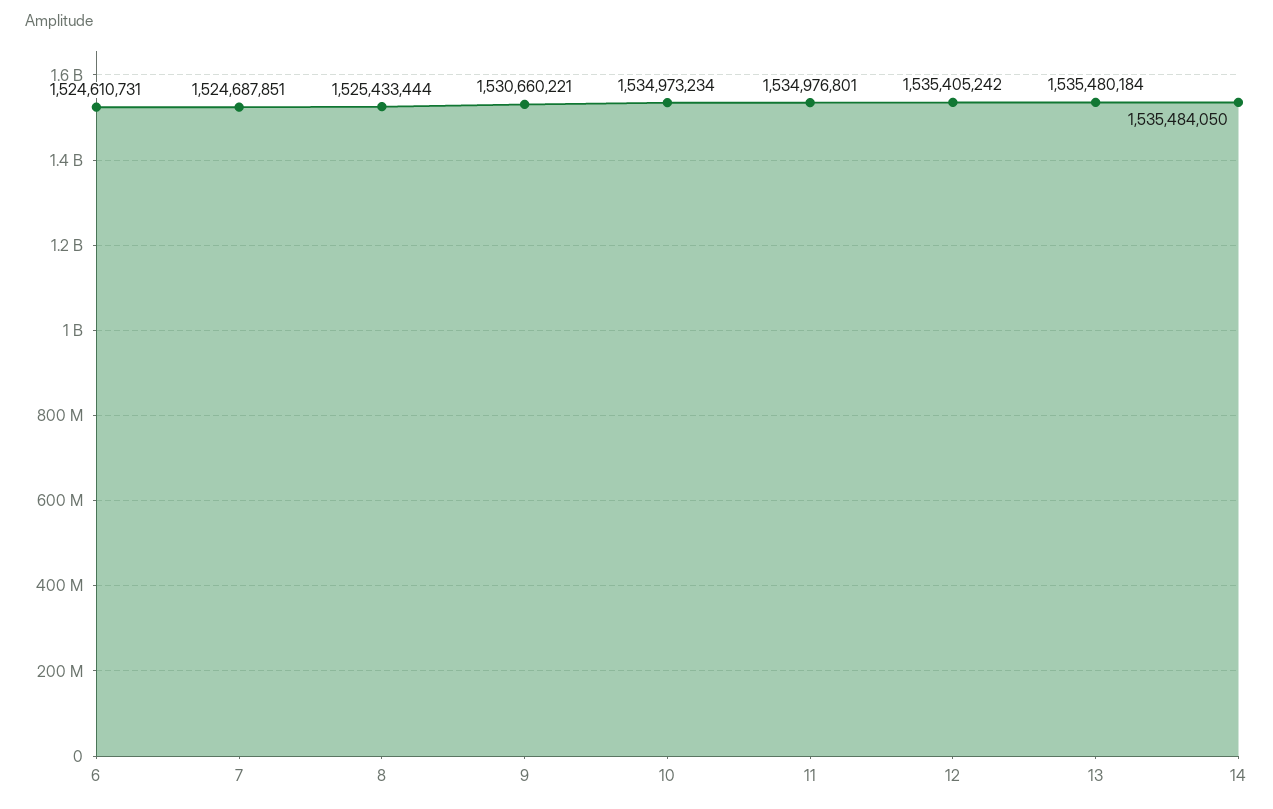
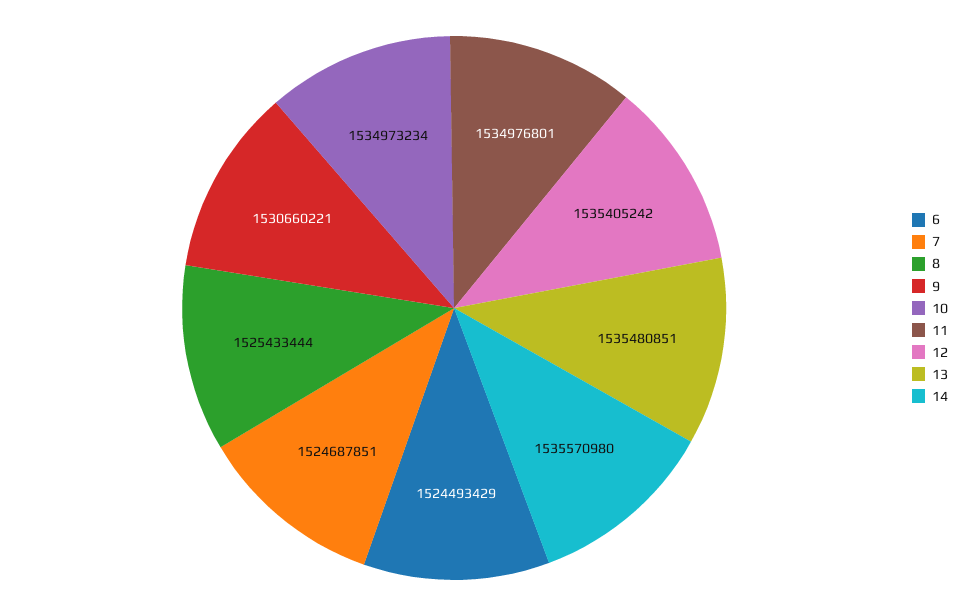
  {
-   "6": 1524610731,
+   "6": 1524493429,
    "7": 1524687851,
    "8": 1525433444,
    "9": 1530660221,
    "10": 1534973234,
    "11": 1534976801,
    "12": 1535405242,
-   "13": 1535480184,
+   "13": 1535480851,
-   "14": 1535484050
+   "14": 1535570980
  }

